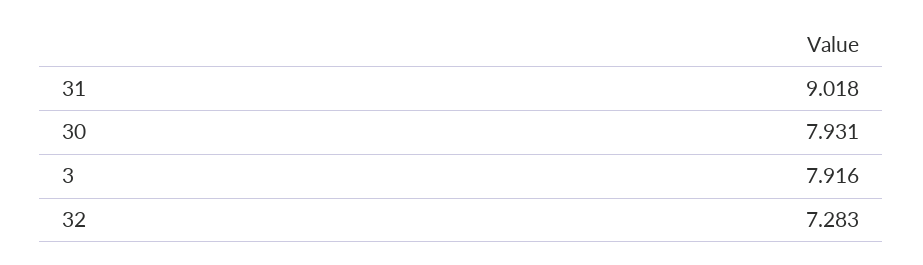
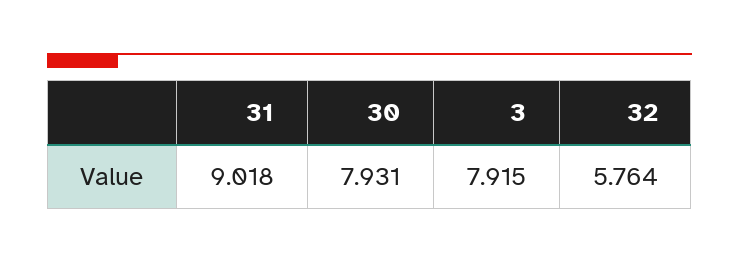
  {
    "31": 9.018,
    "30": 7.931,
-   "3": 7.916,
+   "3": 7.915,
-   "32": 7.283
+   "32": 5.764
  }

